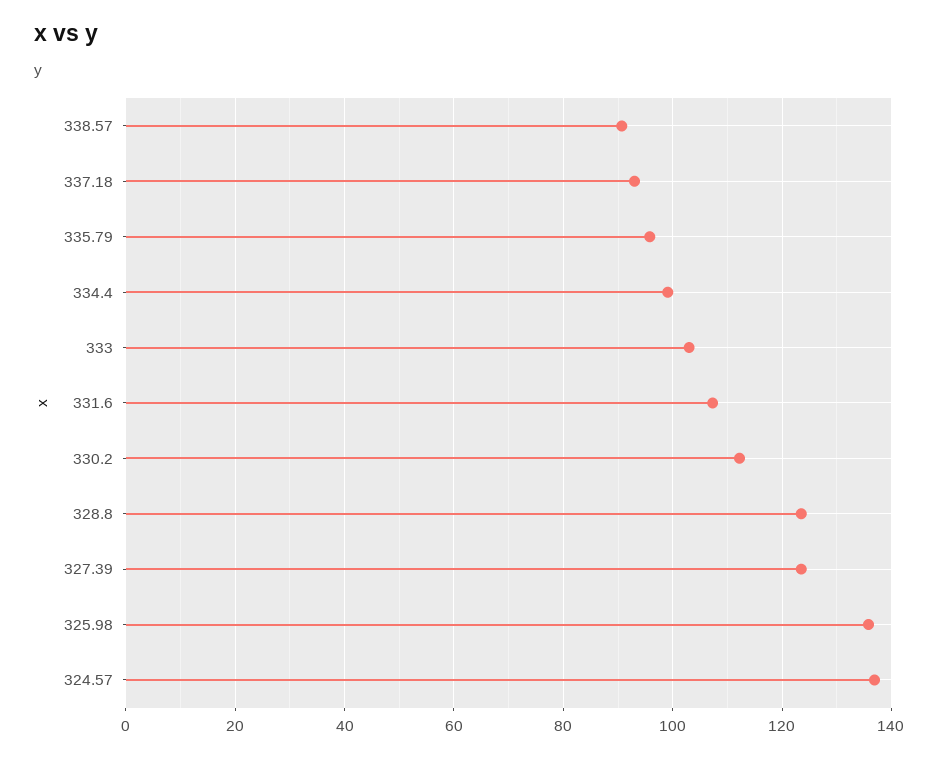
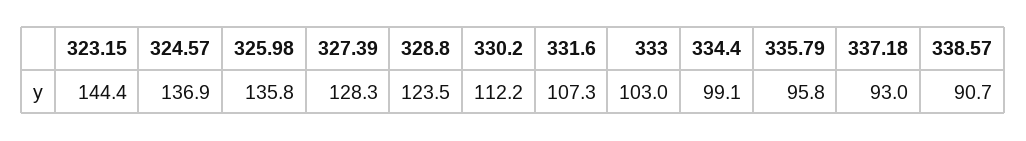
  {
    "338.57": 90.7,
    "337.18": 93,
    "335.79": 95.8,
    "334.4": 99.1,
    "333": 103,
    "331.6": 107.3,
    "330.2": 112.2,
    "328.8": 123.5,
-   "327.39": 124,
+   "327.39": 128.3,
    "325.98": 135.8,
-   "324.57": 136.9
+   "324.57": 136.9,
+   "323.15": 144.4
  }

